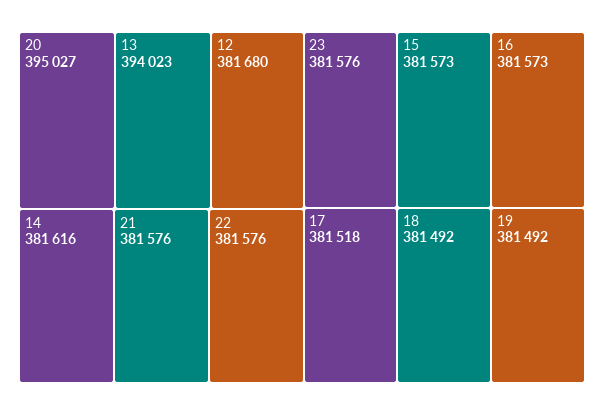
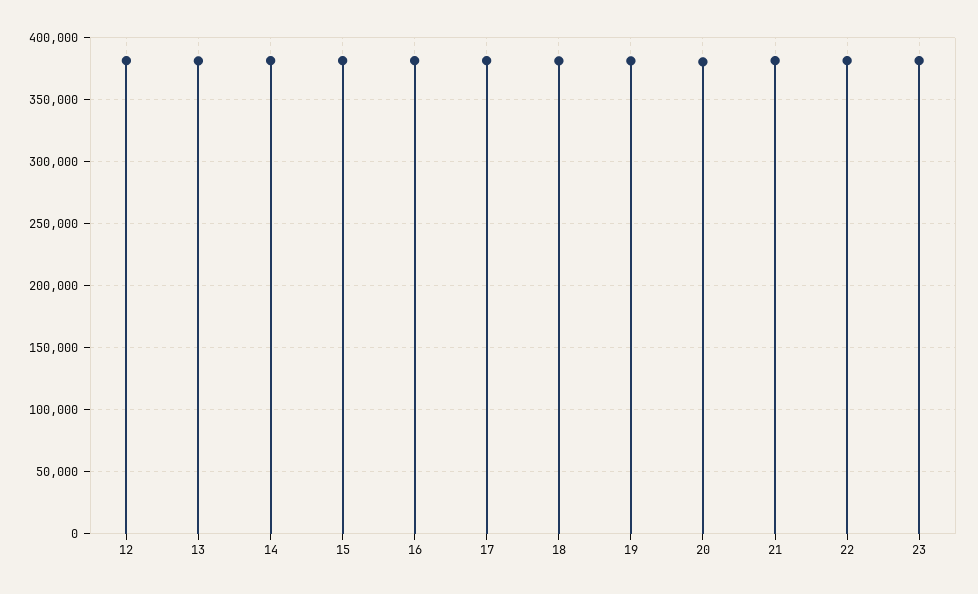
  {
-   "20": 395027,
+   "20": 380000,
-   "13": 394023,
+   "13": 380000,
    "12": 381680,
    "14": 381616,
    "21": 381576,
    "22": 381576,
    "23": 381576,
    "15": 381573,
    "16": 381573,
    "17": 381518,
    "18": 381492,
    "19": 381492
  }

